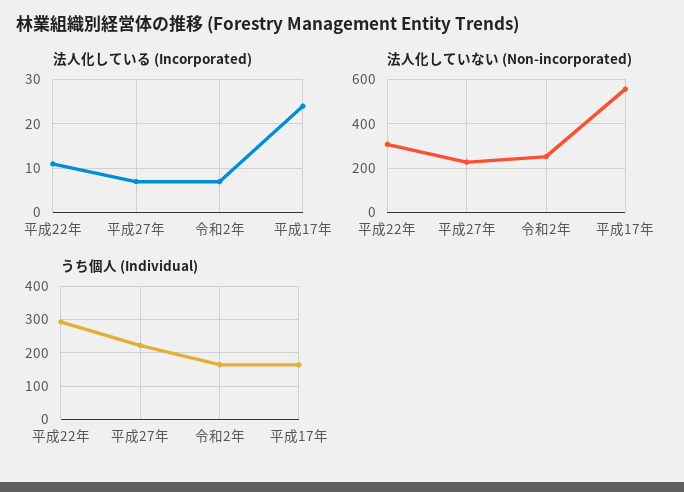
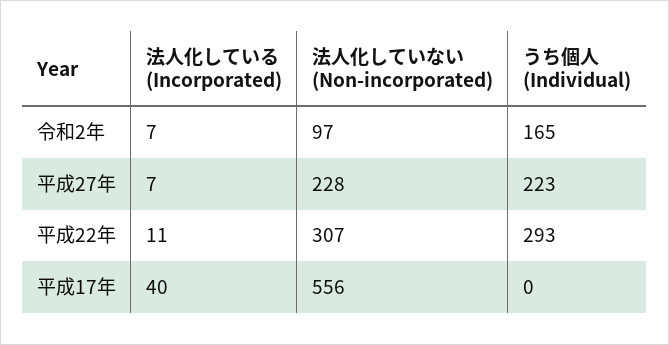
  {
    "法人化している (Incorporated)": {
      "平成22年": 11,
      "平成27年": 7,
      "令和2年": 7,
-     "平成17年": 25
+     "平成17年": 40
    },
    "法人化していない (Non-incorporated)": {
      "平成22年": 307,
      "平成27年": 228,
-     "令和2年": 250,
+     "令和2年": 97,
      "平成17年": 556
    },
    "うち個人 (Individual)": {
      "平成22年": 293,
      "平成27年": 223,
      "令和2年": 165,
-     "平成17年": 160
+     "平成17年": 0
    }
  }

